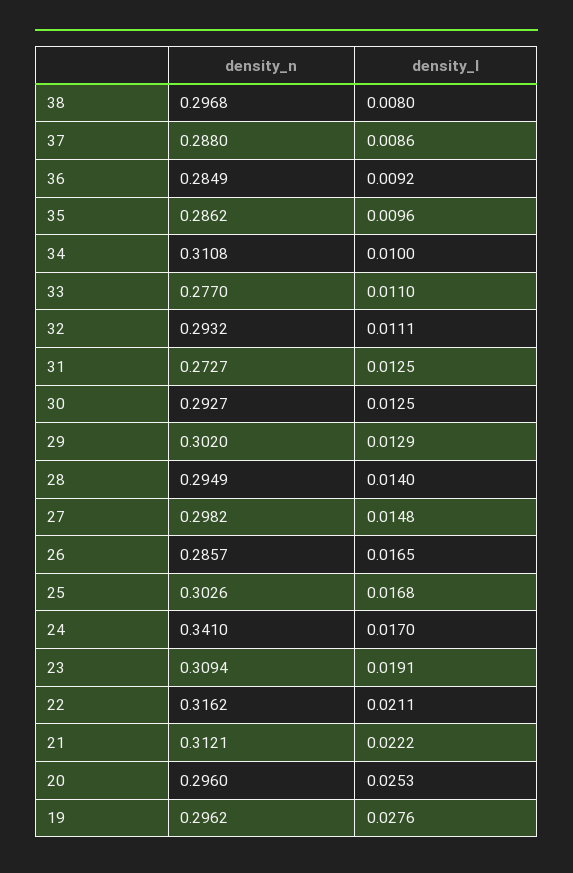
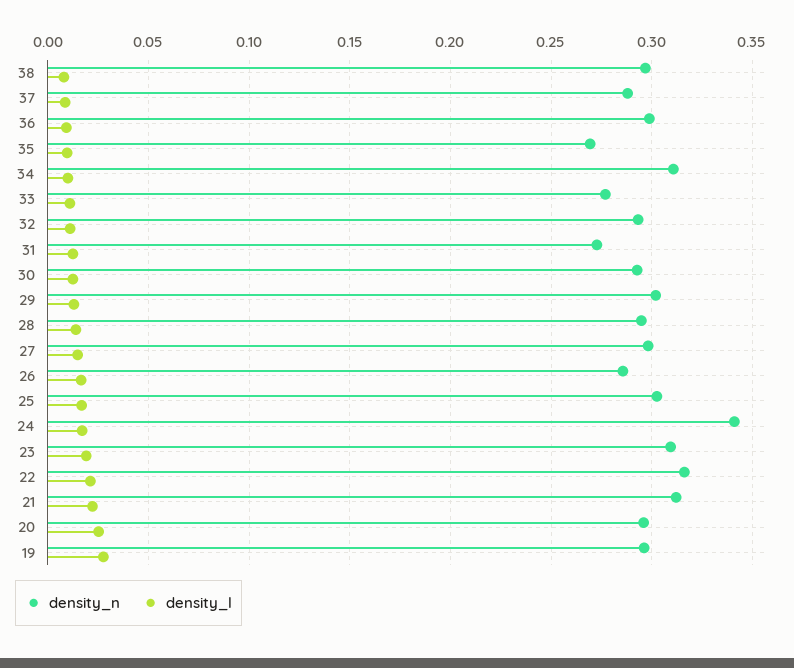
  {
    "density_n": {
      "38": 0.2968,
      "37": 0.288,
-     "36": 0.2849,
+     "36": 0.3,
-     "35": 0.2862,
+     "35": 0.27,
      "34": 0.3108,
      "33": 0.277,
      "32": 0.2932,
      "31": 0.2727,
      "30": 0.2927,
      "29": 0.302,
      "28": 0.2949,
      "27": 0.2982,
      "26": 0.2857,
      "25": 0.3026,
      "24": 0.341,
      "23": 0.3094,
      "22": 0.3162,
      "21": 0.3121,
      "20": 0.296,
      "19": 0.2962
    },
    "density_l": {
      "38": 0.008,
      "37": 0.0086,
      "36": 0.0092,
      "35": 0.0096,
      "34": 0.01,
      "33": 0.011,
      "32": 0.0111,
      "31": 0.0125,
      "30": 0.0125,
      "29": 0.0129,
      "28": 0.014,
      "27": 0.0148,
      "26": 0.0165,
      "25": 0.0168,
      "24": 0.017,
      "23": 0.0191,
      "22": 0.0211,
      "21": 0.0222,
      "20": 0.0253,
      "19": 0.0276
    }
  }

